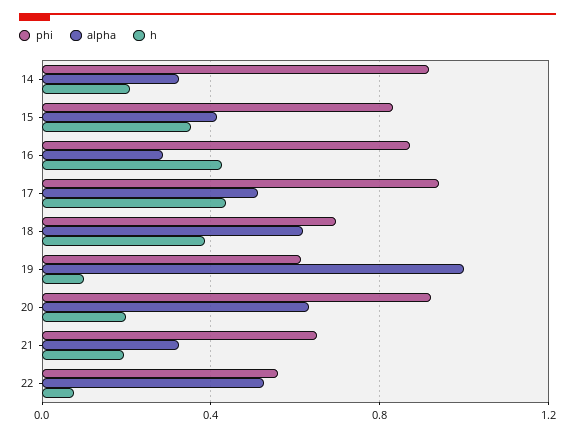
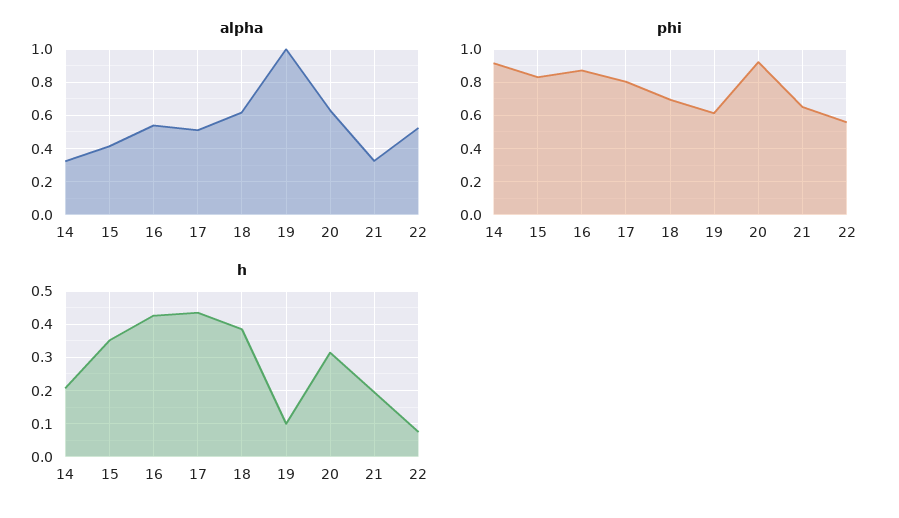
  {
    "phi": {
      "14": 0.9,
      "15": 0.85,
      "16": 0.85,
-     "17": 0.95,
+     "17": 0.8,
      "18": 0.7,
      "19": 0.6,
      "20": 0.9,
      "21": 0.65,
      "22": 0.55
    },
    "alpha": {
      "14": 0.3,
      "15": 0.4,
-     "16": 0.3,
+     "16": 0.55,
      "17": 0.5,
      "18": 0.6,
      "19": 1,
      "20": 0.65,
      "21": 0.35,
      "22": 0.55
    },
    "h": {
      "14": 0.2,
      "15": 0.36,
      "16": 0.42,
      "17": 0.44,
      "18": 0.38,
      "19": 0.1,
-     "20": 0.2,
+     "20": 0.32,
      "21": 0.2,
      "22": 0.08
    }
  }

